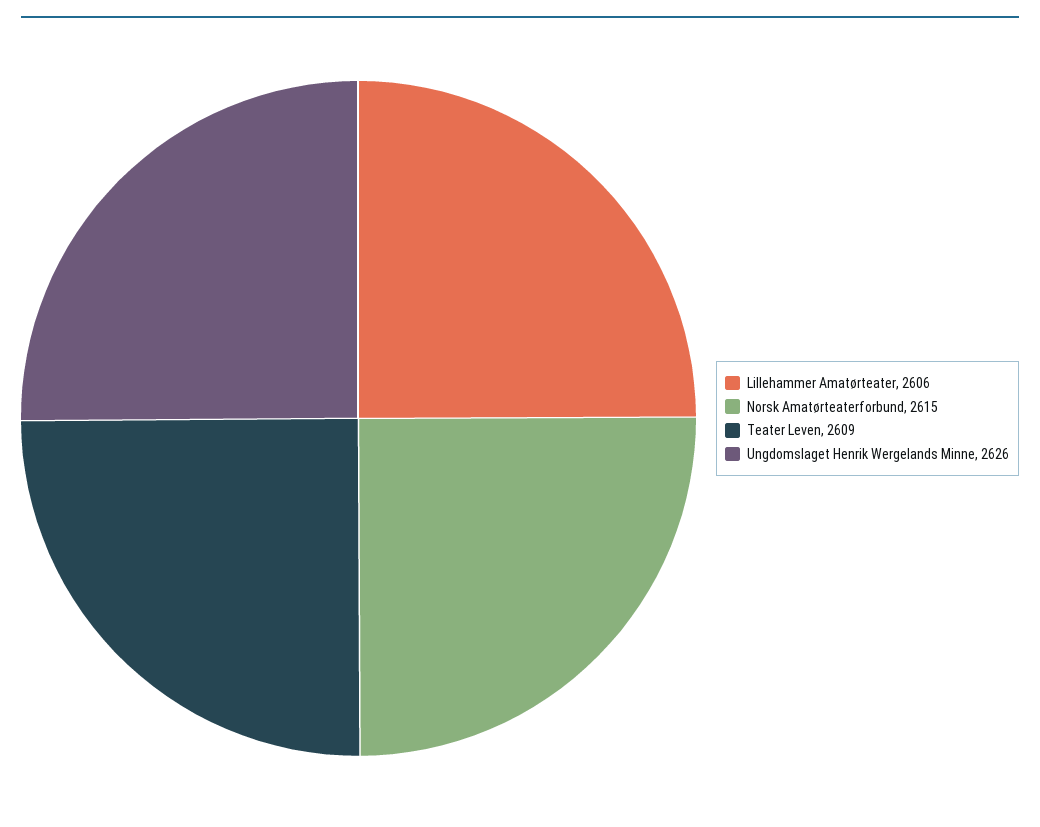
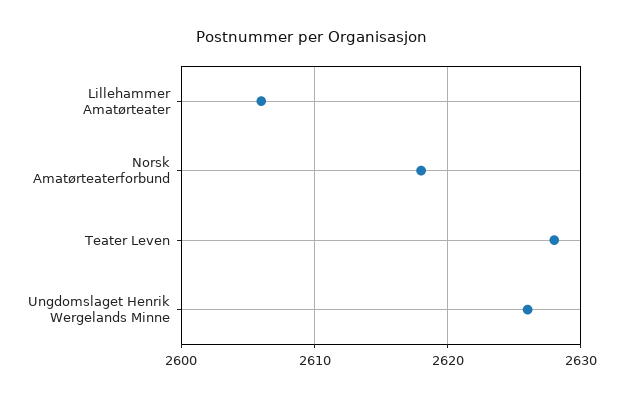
  {
    "Lillehammer Amatørteater": 2606,
-   "Norsk Amatørteaterforbund": 2615,
+   "Norsk Amatørteaterforbund": 2618,
-   "Teater Leven": 2609,
+   "Teater Leven": 2628,
    "Ungdomslaget Henrik Wergelands Minne": 2626
  }

